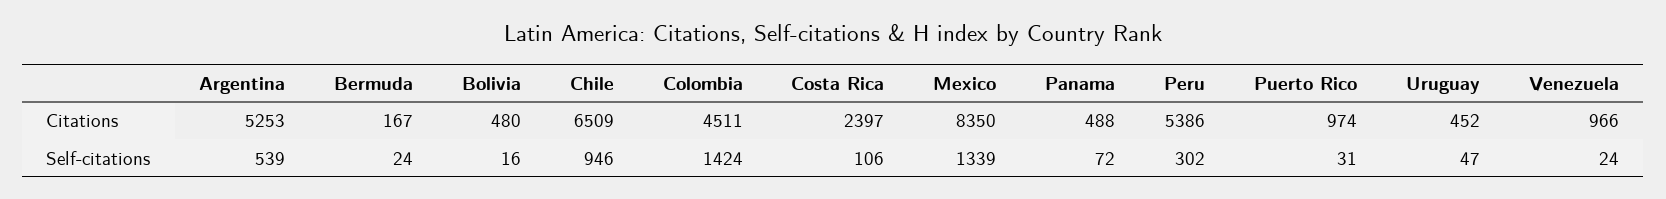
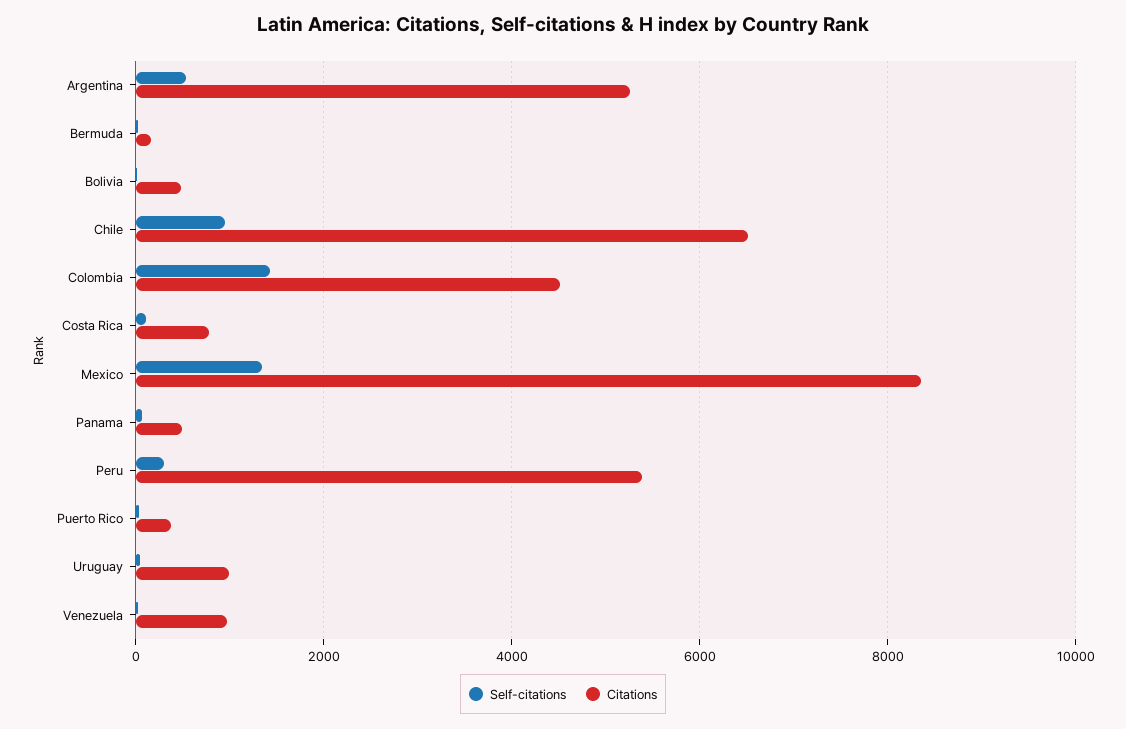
  {
    "Citations": {
      "Argentina": 5253,
      "Bermuda": 167,
      "Bolivia": 480,
      "Chile": 6509,
      "Colombia": 4511,
-     "Costa Rica": 2397,
+     "Costa Rica": 800,
      "Mexico": 8350,
      "Panama": 488,
      "Peru": 5386,
-     "Puerto Rico": 974,
+     "Puerto Rico": 400,
-     "Uruguay": 452,
+     "Uruguay": 1000,
      "Venezuela": 966
    },
    "Self-citations": {
      "Argentina": 539,
      "Bermuda": 24,
      "Bolivia": 16,
      "Chile": 946,
      "Colombia": 1424,
      "Costa Rica": 106,
      "Mexico": 1339,
      "Panama": 72,
      "Peru": 302,
      "Puerto Rico": 31,
      "Uruguay": 47,
      "Venezuela": 24
    }
  }

